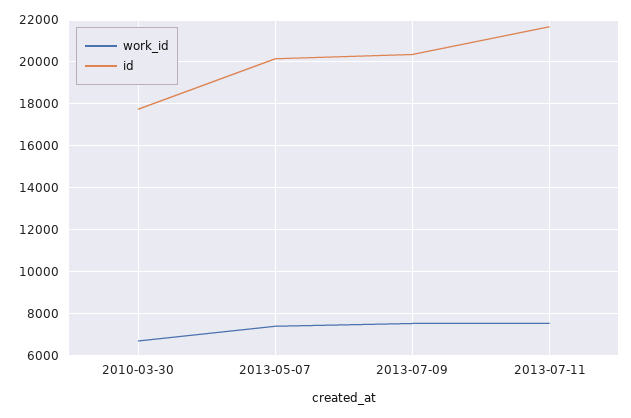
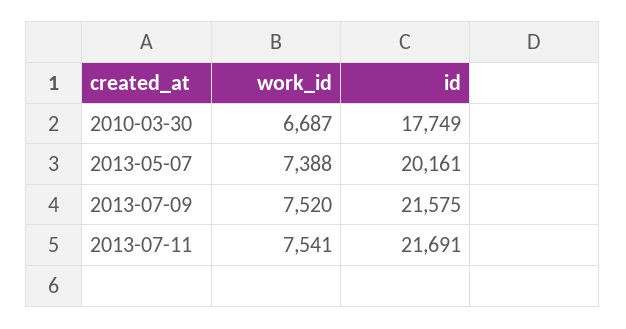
  {
    "work_id": {
      "2010-03-30": 6687,
      "2013-05-07": 7388,
      "2013-07-09": 7520,
      "2013-07-11": 7541
    },
    "id": {
      "2010-03-30": 17749,
      "2013-05-07": 20161,
-     "2013-07-09": 20500,
+     "2013-07-09": 21575,
      "2013-07-11": 21691
    }
  }

